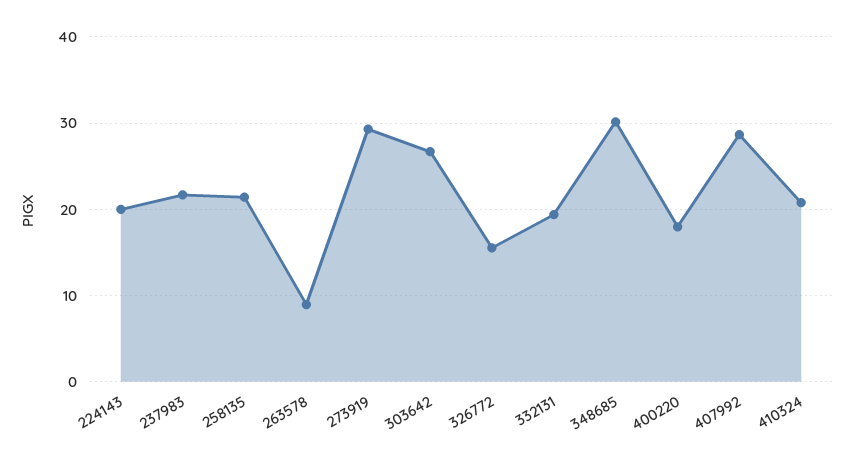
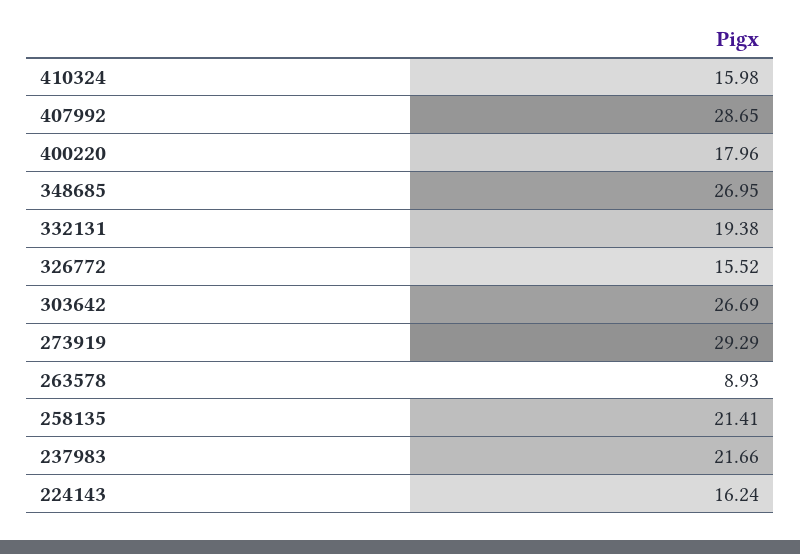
  {
-   "224143": 20,
+   "224143": 16.24,
    "237983": 21.66,
    "258135": 21.41,
    "263578": 8.93,
    "273919": 29.29,
    "303642": 26.69,
    "326772": 15.52,
    "332131": 19.38,
-   "348685": 30,
+   "348685": 26.95,
    "400220": 17.96,
    "407992": 28.65,
-   "410324": 21
+   "410324": 15.98
  }

